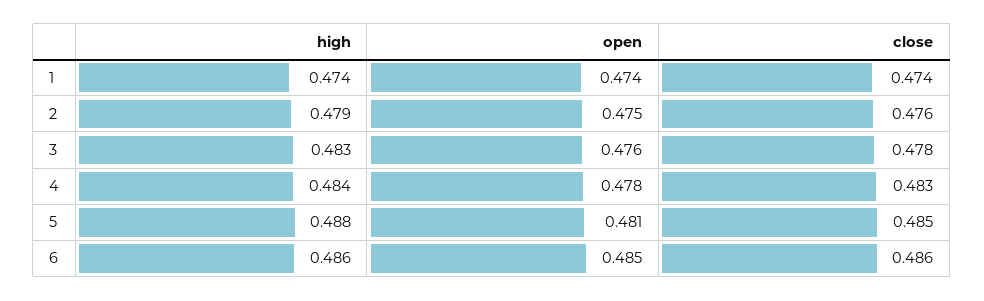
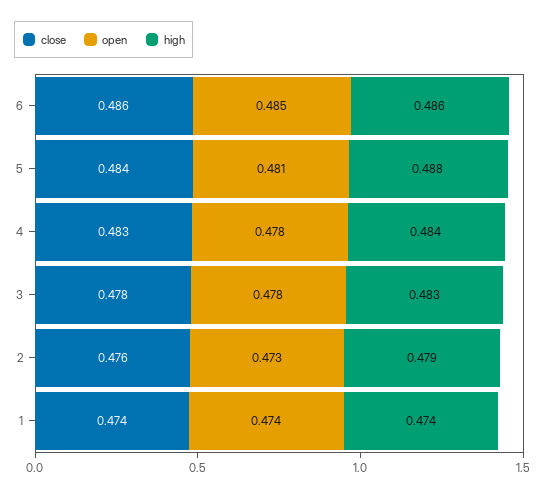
  {
    "high": {
      "1": 0.474,
      "2": 0.479,
      "3": 0.483,
      "4": 0.484,
      "5": 0.488,
      "6": 0.486
    },
    "open": {
      "1": 0.474,
-     "2": 0.475,
+     "2": 0.473,
-     "3": 0.476,
+     "3": 0.478,
      "4": 0.478,
      "5": 0.481,
      "6": 0.485
    },
    "close": {
      "1": 0.474,
      "2": 0.476,
      "3": 0.478,
      "4": 0.483,
-     "5": 0.485,
+     "5": 0.484,
      "6": 0.486
    }
  }

